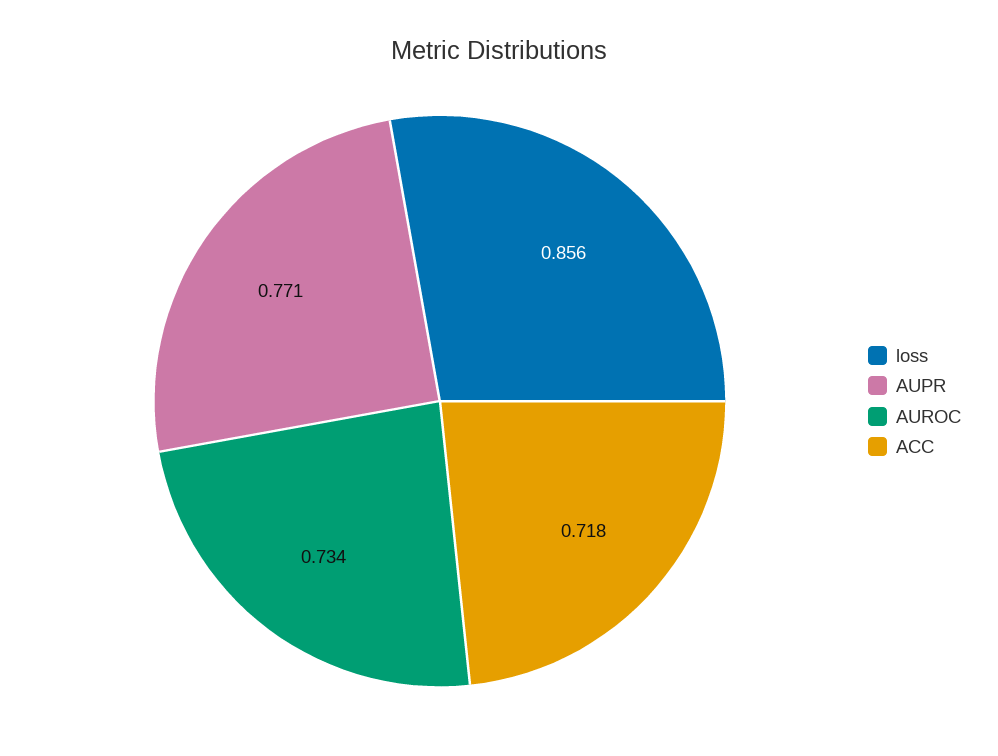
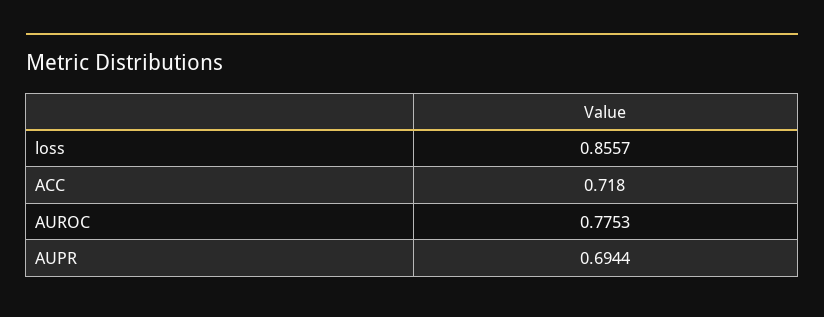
  {
    "loss": 0.8557,
-   "AUPR": 0.771,
+   "AUPR": 0.6944,
-   "AUROC": 0.734,
+   "AUROC": 0.7753,
    "ACC": 0.718
  }

